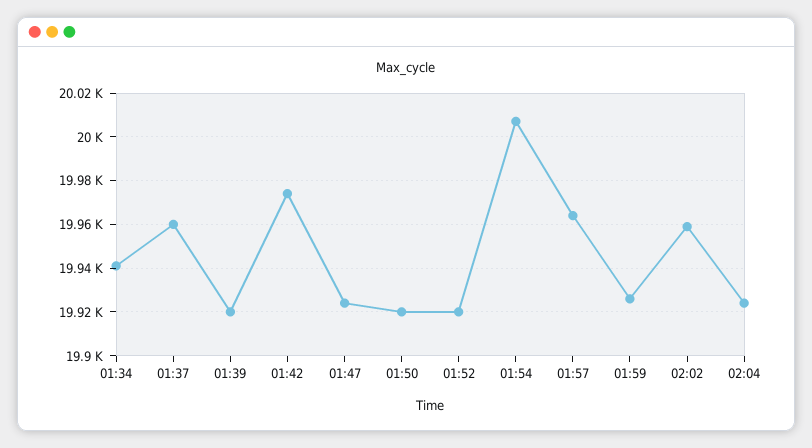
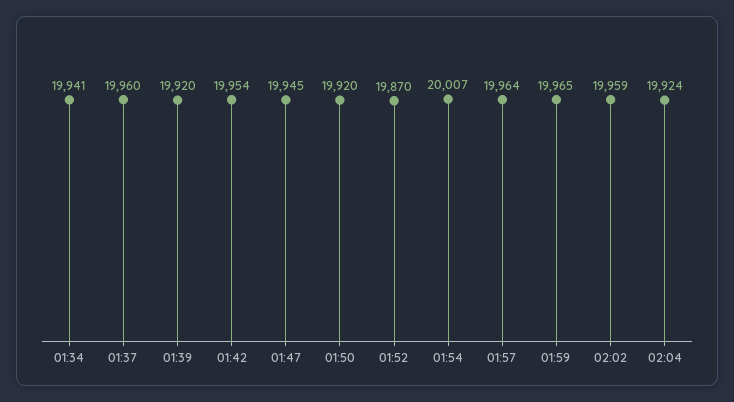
  {
    "01:34": 19941,
    "01:37": 19960,
    "01:39": 19920,
-   "01:42": 19975,
+   "01:42": 19954,
-   "01:47": 19925,
+   "01:47": 19945,
    "01:50": 19920,
-   "01:52": 19920,
+   "01:52": 19870,
    "01:54": 20007,
    "01:57": 19964,
-   "01:59": 19925,
+   "01:59": 19965,
    "02:02": 19959,
    "02:04": 19924
  }

